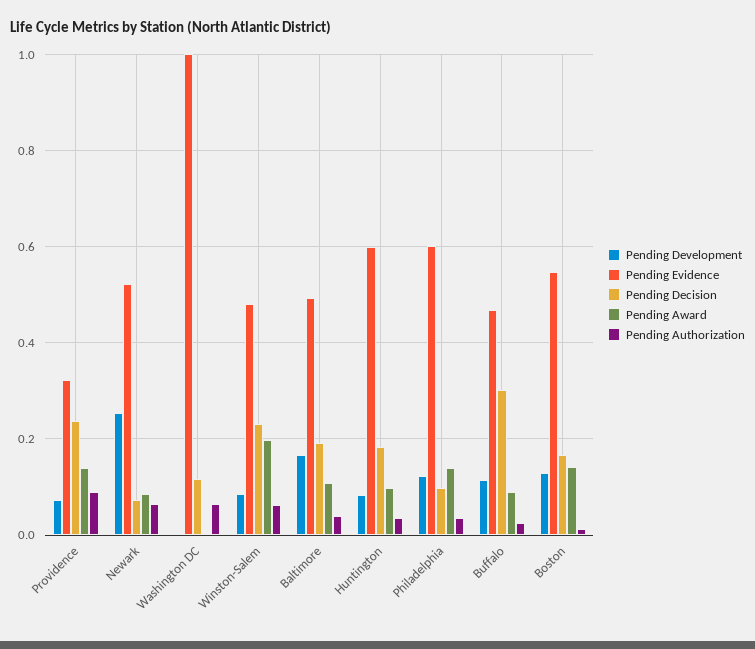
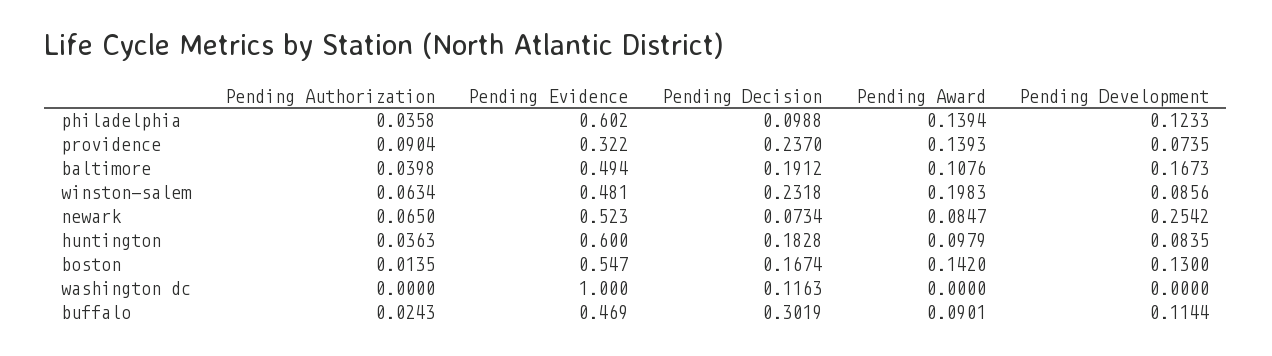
  {
    "Pending Development": {
      "Providence": 0.0735,
      "Newark": 0.2542,
      "Washington DC": 0,
      "Winston-Salem": 0.0856,
      "Baltimore": 0.1673,
      "Huntington": 0.0835,
      "Philadelphia": 0.1233,
      "Buffalo": 0.1144,
      "Boston": 0.13
    },
    "Pending Evidence": {
      "Providence": 0.322,
      "Newark": 0.523,
      "Washington DC": 1,
      "Winston-Salem": 0.481,
      "Baltimore": 0.494,
      "Huntington": 0.6,
      "Philadelphia": 0.602,
      "Buffalo": 0.469,
      "Boston": 0.547
    },
    "Pending Decision": {
      "Providence": 0.237,
      "Newark": 0.0734,
      "Washington DC": 0.1163,
      "Winston-Salem": 0.2318,
      "Baltimore": 0.1912,
      "Huntington": 0.1828,
      "Philadelphia": 0.0988,
      "Buffalo": 0.3019,
      "Boston": 0.1674
    },
    "Pending Award": {
      "Providence": 0.1393,
      "Newark": 0.0847,
      "Washington DC": 0,
      "Winston-Salem": 0.1983,
      "Baltimore": 0.1076,
      "Huntington": 0.0979,
      "Philadelphia": 0.1394,
      "Buffalo": 0.0901,
      "Boston": 0.142
    },
    "Pending Authorization": {
      "Providence": 0.0904,
      "Newark": 0.065,
-     "Washington DC": 0.06,
+     "Washington DC": 0,
      "Winston-Salem": 0.0634,
      "Baltimore": 0.0398,
      "Huntington": 0.0363,
      "Philadelphia": 0.0358,
      "Buffalo": 0.0243,
      "Boston": 0.0135
    }
  }

